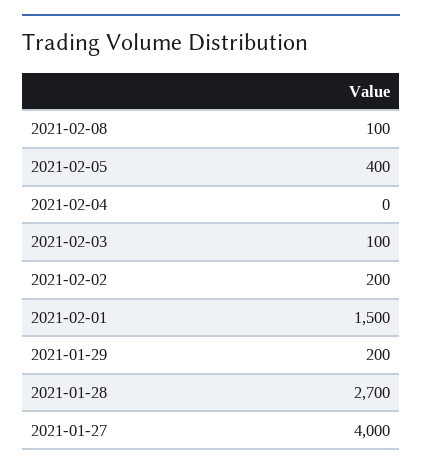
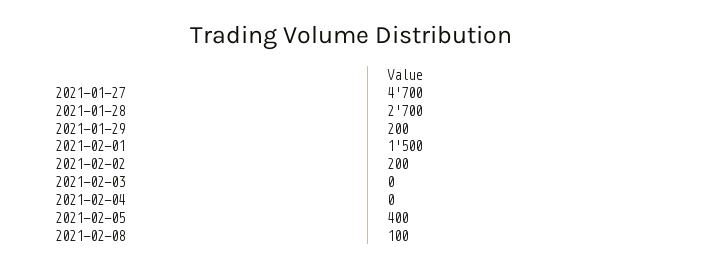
  {
    "2021-02-08": 100,
    "2021-02-05": 400,
    "2021-02-04": 0,
-   "2021-02-03": 100,
+   "2021-02-03": 0,
    "2021-02-02": 200,
    "2021-02-01": 1500,
    "2021-01-29": 200,
    "2021-01-28": 2700,
-   "2021-01-27": 4000
+   "2021-01-27": 4700
  }

